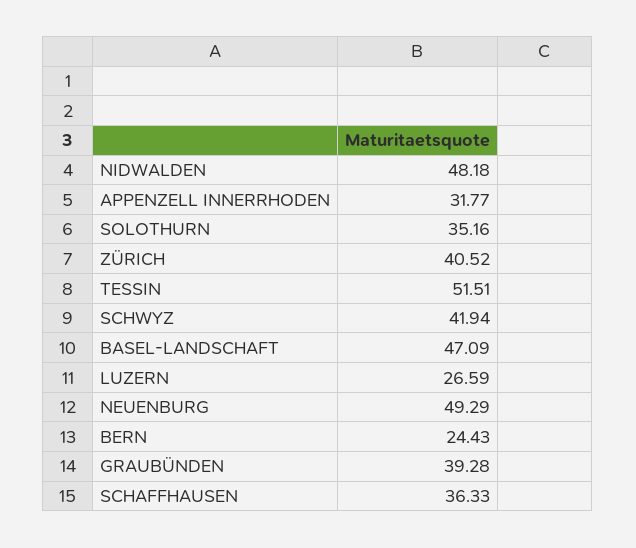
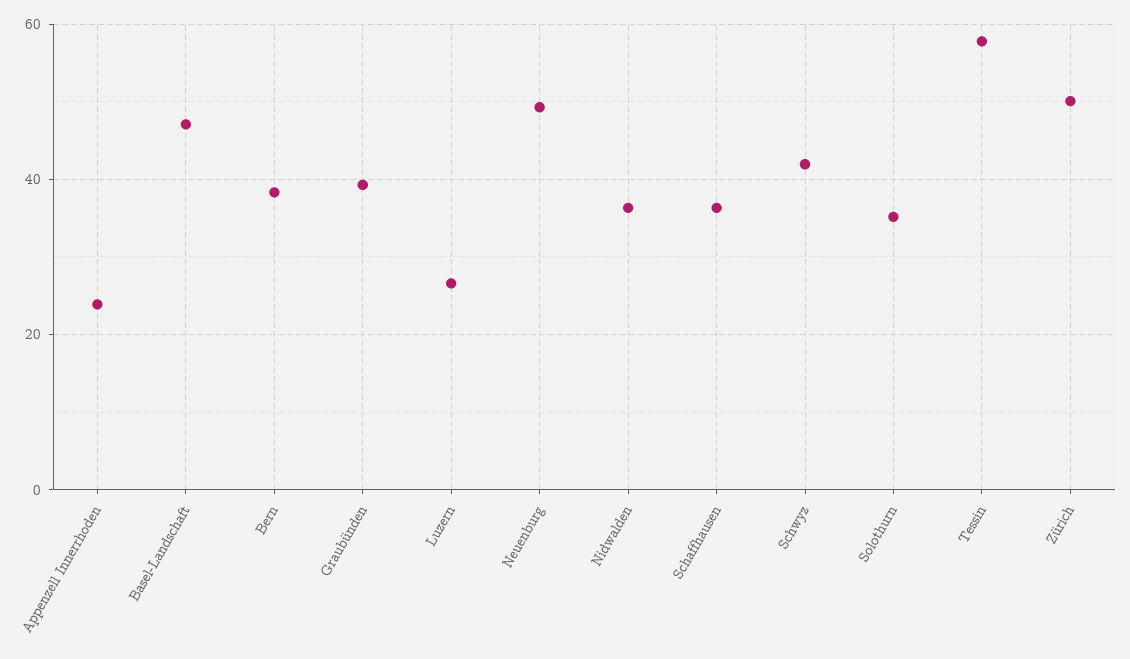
  {
-   "NIDWALDEN": 48.18,
+   "NIDWALDEN": 36,
-   "APPENZELL INNERRHODEN": 31.77,
+   "APPENZELL INNERRHODEN": 24,
    "SOLOTHURN": 35.16,
-   "ZÜRICH": 40.52,
+   "ZÜRICH": 50,
-   "TESSIN": 51.51,
+   "TESSIN": 58,
    "SCHWYZ": 41.94,
    "BASEL-LANDSCHAFT": 47.09,
    "LUZERN": 26.59,
    "NEUENBURG": 49.29,
-   "BERN": 24.43,
+   "BERN": 38,
    "GRAUBÜNDEN": 39.28,
    "SCHAFFHAUSEN": 36.33
  }

